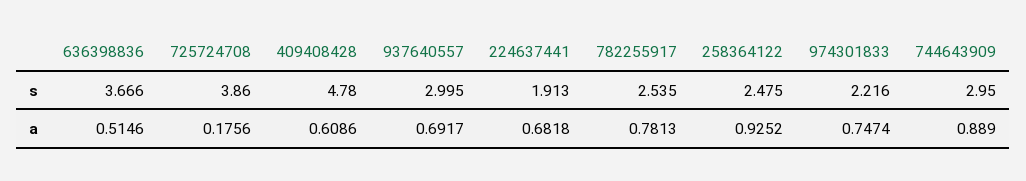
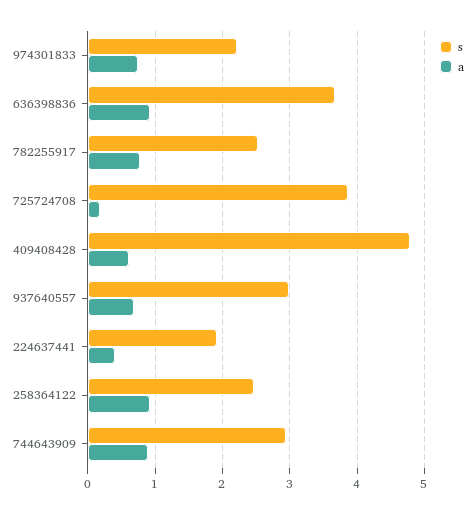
  {
    "s": {
      "636398836": 3.666,
      "725724708": 3.86,
      "409408428": 4.78,
      "937640557": 2.995,
      "224637441": 1.913,
      "782255917": 2.535,
      "258364122": 2.475,
      "974301833": 2.216,
      "744643909": 2.95
    },
    "a": {
-     "636398836": 0.5146,
+     "636398836": 0.9,
      "725724708": 0.1756,
      "409408428": 0.6086,
      "937640557": 0.6917,
-     "224637441": 0.6818,
+     "224637441": 0.4,
      "782255917": 0.7813,
      "258364122": 0.9252,
      "974301833": 0.7474,
      "744643909": 0.889
    }
  }

